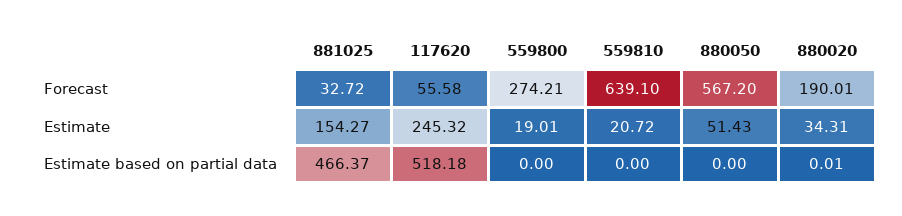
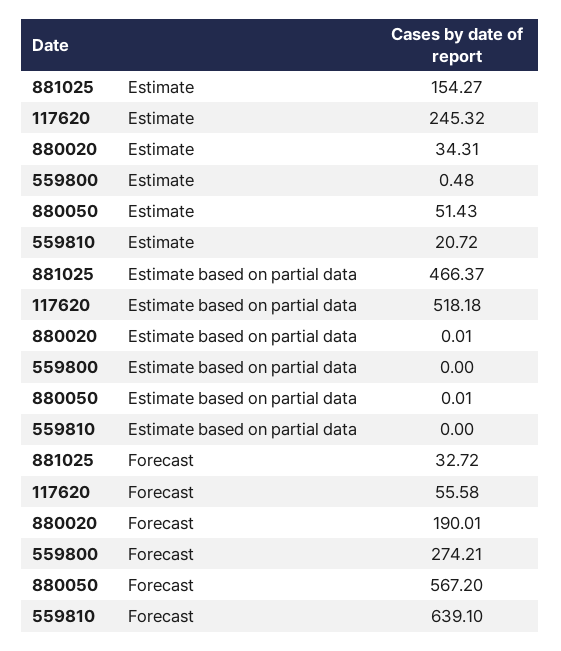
  {
    "881025": {
      "Forecast": 32.72,
      "Estimate": 154.27,
      "Estimate based on partial data": 466.37
    },
    "117620": {
      "Forecast": 55.58,
      "Estimate": 245.32,
      "Estimate based on partial data": 518.18
    },
    "559800": {
      "Forecast": 274.21,
-     "Estimate": 19.01,
+     "Estimate": 0.48,
      "Estimate based on partial data": 0
    },
    "559810": {
      "Forecast": 639.1,
      "Estimate": 20.72,
      "Estimate based on partial data": 0
    },
    "880050": {
      "Forecast": 567.2,
      "Estimate": 51.43,
-     "Estimate based on partial data": 0
+     "Estimate based on partial data": 0.01
    },
    "880020": {
      "Forecast": 190.01,
      "Estimate": 34.31,
      "Estimate based on partial data": 0.01
    }
  }

